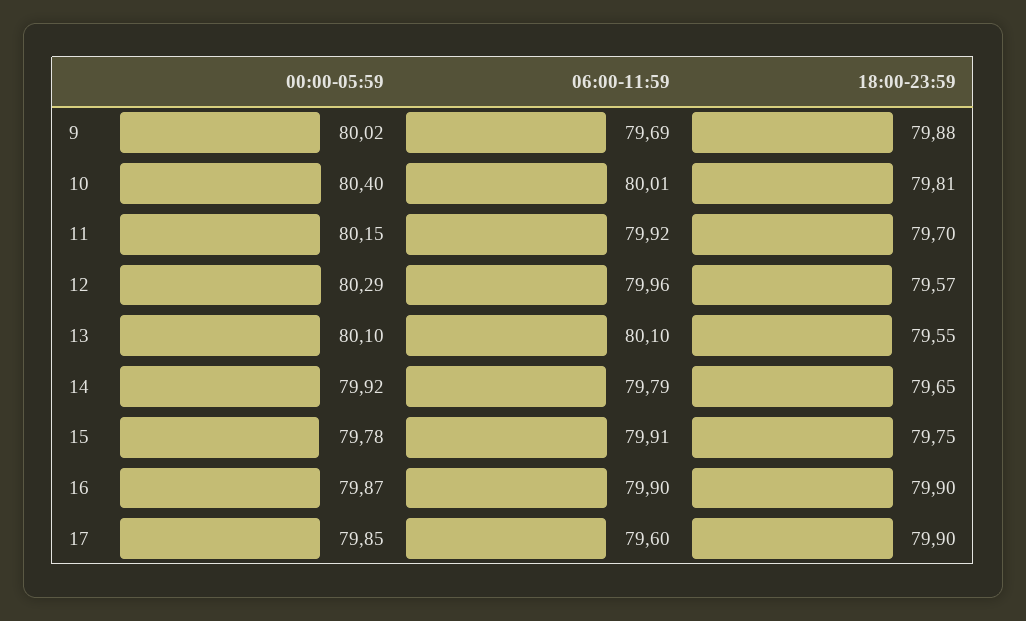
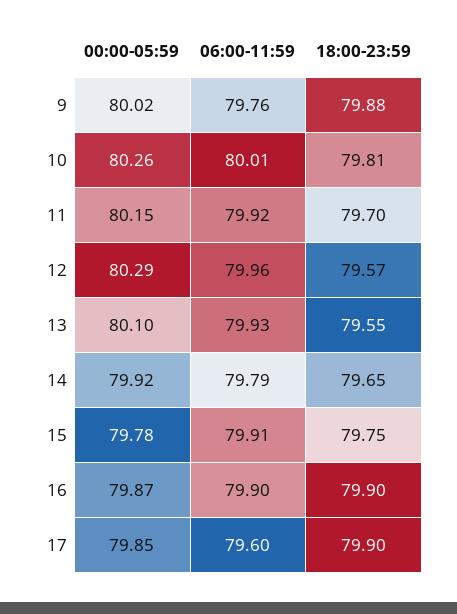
  {
    "00:00-05:59": {
      "9": 80.02,
-     "10": 80.4,
+     "10": 80.26,
      "11": 80.15,
      "12": 80.29,
      "13": 80.1,
      "14": 79.92,
      "15": 79.78,
      "16": 79.87,
      "17": 79.85
    },
    "06:00-11:59": {
-     "9": 79.69,
+     "9": 79.76,
      "10": 80.01,
      "11": 79.92,
      "12": 79.96,
-     "13": 80.1,
+     "13": 79.93,
      "14": 79.79,
      "15": 79.91,
      "16": 79.9,
      "17": 79.6
    },
    "18:00-23:59": {
      "9": 79.88,
      "10": 79.81,
      "11": 79.7,
      "12": 79.57,
      "13": 79.55,
      "14": 79.65,
      "15": 79.75,
      "16": 79.9,
      "17": 79.9
    }
  }

